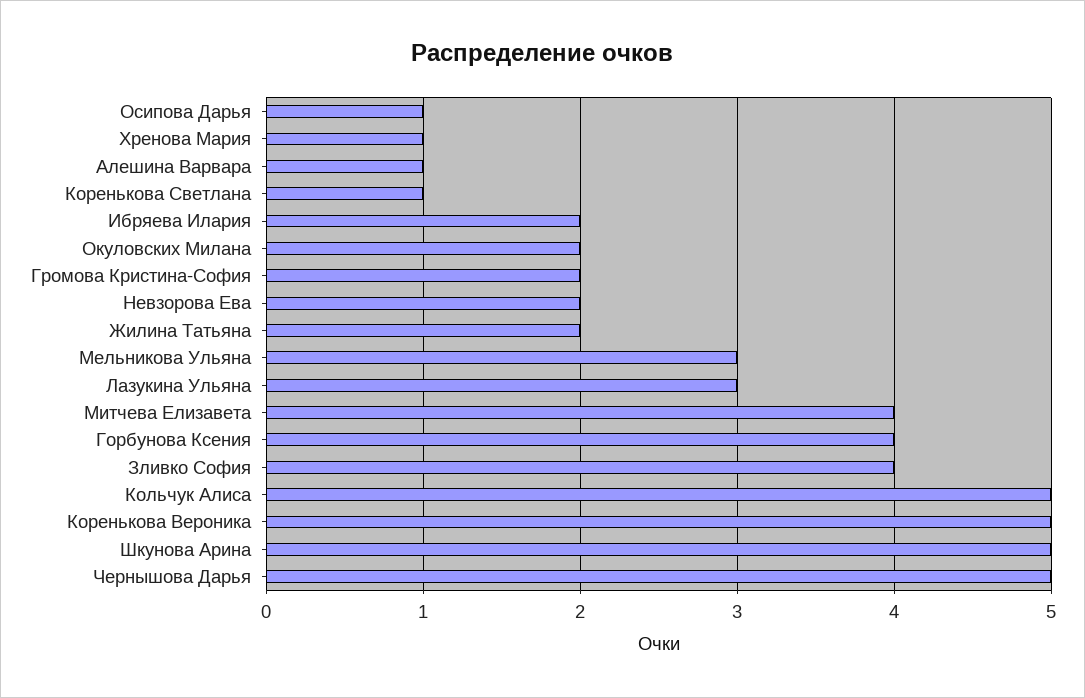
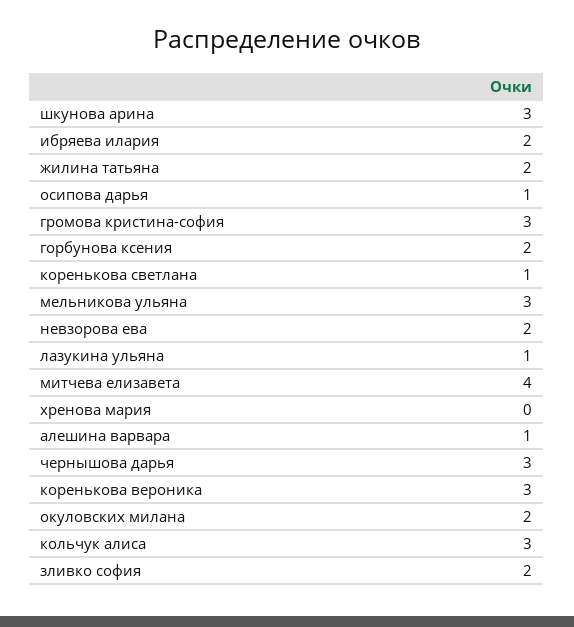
  {
    "Осипова Дарья": 1,
-   "Хренова Мария": 1,
+   "Хренова Мария": 0,
    "Алешина Варвара": 1,
    "Коренькова Светлана": 1,
    "Ибряева Илария": 2,
    "Окуловских Милана": 2,
-   "Громова Кристина-София": 2,
+   "Громова Кристина-София": 3,
    "Невзорова Ева": 2,
    "Жилина Татьяна": 2,
    "Мельникова Ульяна": 3,
-   "Лазукина Ульяна": 3,
+   "Лазукина Ульяна": 1,
    "Митчева Елизавета": 4,
-   "Горбунова Ксения": 4,
+   "Горбунова Ксения": 2,
-   "Зливко София": 4,
+   "Зливко София": 2,
-   "Кольчук Алиса": 5,
+   "Кольчук Алиса": 3,
-   "Коренькова Вероника": 5,
+   "Коренькова Вероника": 3,
-   "Шкунова Арина": 5,
+   "Шкунова Арина": 3,
-   "Чернышова Дарья": 5
+   "Чернышова Дарья": 3
  }

